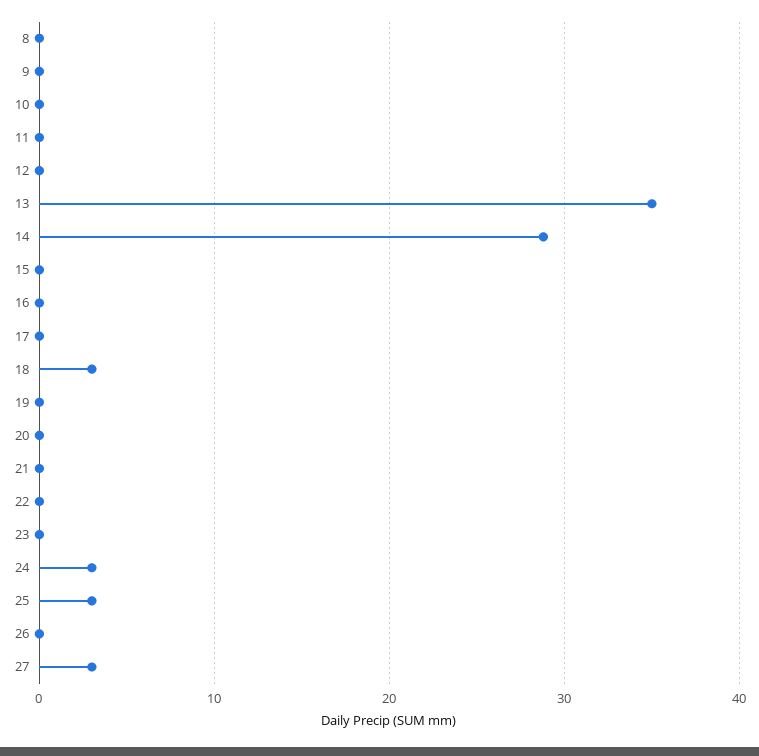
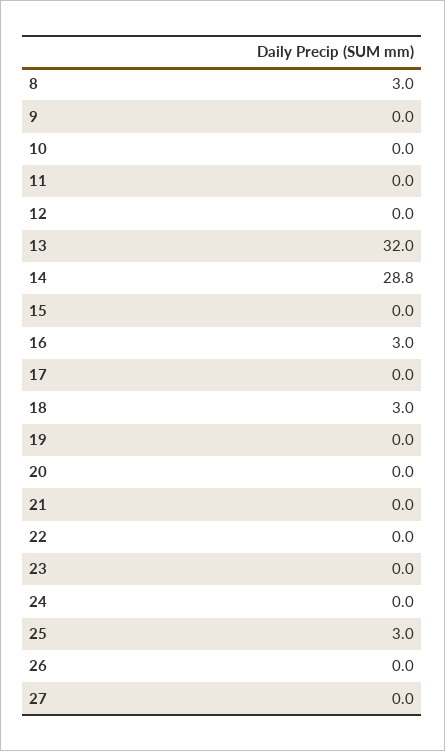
  {
-   "8": 0,
+   "8": 3,
    "9": 0,
    "10": 0,
    "11": 0,
    "12": 0,
-   "13": 35,
+   "13": 32,
    "14": 28.8,
    "15": 0,
-   "16": 0,
+   "16": 3,
    "17": 0,
    "18": 3,
    "19": 0,
    "20": 0,
    "21": 0,
    "22": 0,
    "23": 0,
-   "24": 3,
+   "24": 0,
    "25": 3,
    "26": 0,
-   "27": 3
+   "27": 0
  }

